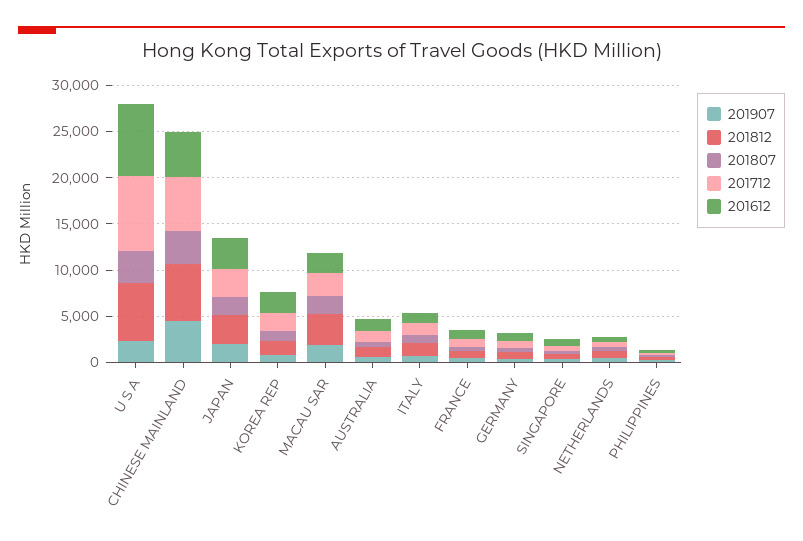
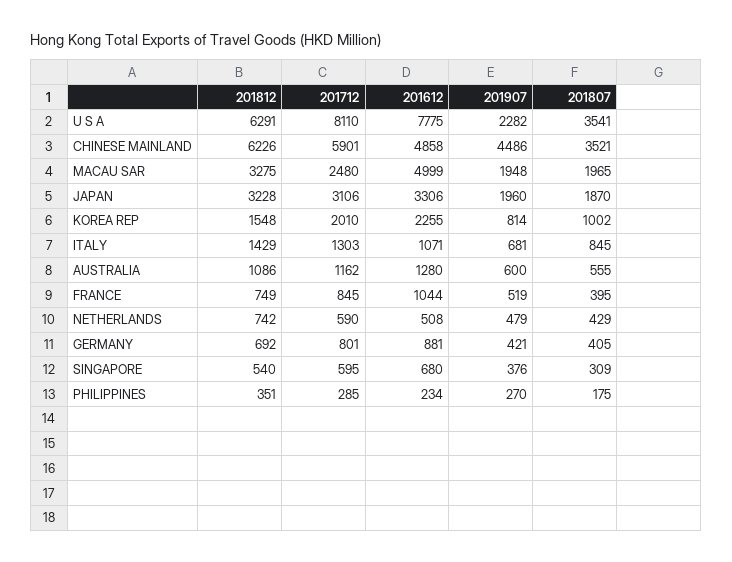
  {
    "201907": {
      "U S A": 2282,
      "CHINESE MAINLAND": 4486,
      "JAPAN": 1960,
      "KOREA REP": 814,
      "MACAU SAR": 1948,
      "AUSTRALIA": 600,
      "ITALY": 681,
      "FRANCE": 519,
      "GERMANY": 421,
      "SINGAPORE": 376,
      "NETHERLANDS": 479,
      "PHILIPPINES": 270
    },
    "201812": {
      "U S A": 6291,
      "CHINESE MAINLAND": 6226,
      "JAPAN": 3228,
      "KOREA REP": 1548,
      "MACAU SAR": 3275,
      "AUSTRALIA": 1086,
      "ITALY": 1429,
      "FRANCE": 749,
      "GERMANY": 692,
      "SINGAPORE": 540,
      "NETHERLANDS": 742,
      "PHILIPPINES": 351
    },
    "201807": {
      "U S A": 3541,
      "CHINESE MAINLAND": 3521,
      "JAPAN": 1870,
      "KOREA REP": 1002,
      "MACAU SAR": 1965,
      "AUSTRALIA": 555,
      "ITALY": 845,
      "FRANCE": 395,
      "GERMANY": 405,
      "SINGAPORE": 309,
      "NETHERLANDS": 429,
      "PHILIPPINES": 175
    },
    "201712": {
      "U S A": 8110,
      "CHINESE MAINLAND": 5901,
      "JAPAN": 3106,
      "KOREA REP": 2010,
      "MACAU SAR": 2480,
      "AUSTRALIA": 1162,
      "ITALY": 1303,
      "FRANCE": 845,
      "GERMANY": 801,
      "SINGAPORE": 595,
      "NETHERLANDS": 590,
      "PHILIPPINES": 285
    },
    "201612": {
      "U S A": 7775,
      "CHINESE MAINLAND": 4858,
      "JAPAN": 3306,
      "KOREA REP": 2255,
-     "MACAU SAR": 2000,
+     "MACAU SAR": 4999,
      "AUSTRALIA": 1280,
      "ITALY": 1071,
      "FRANCE": 1044,
      "GERMANY": 881,
      "SINGAPORE": 680,
      "NETHERLANDS": 508,
      "PHILIPPINES": 234
    }
  }

